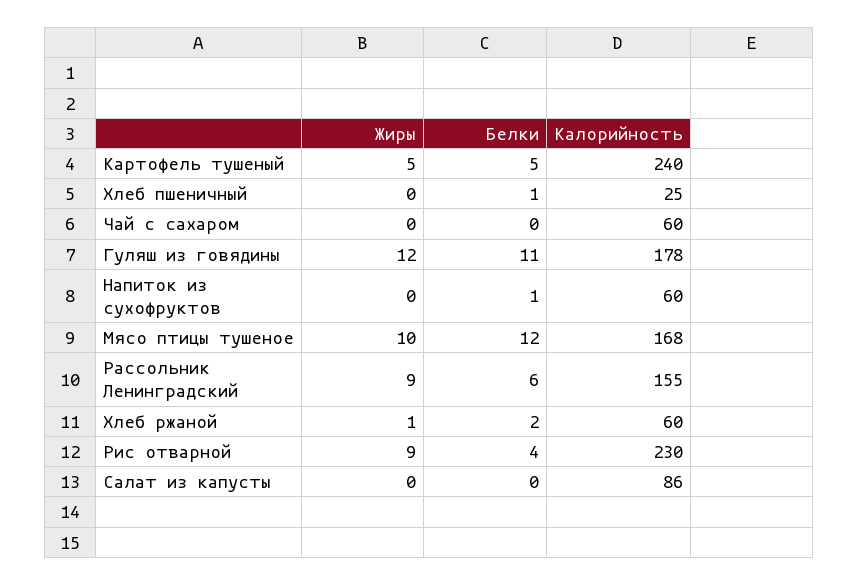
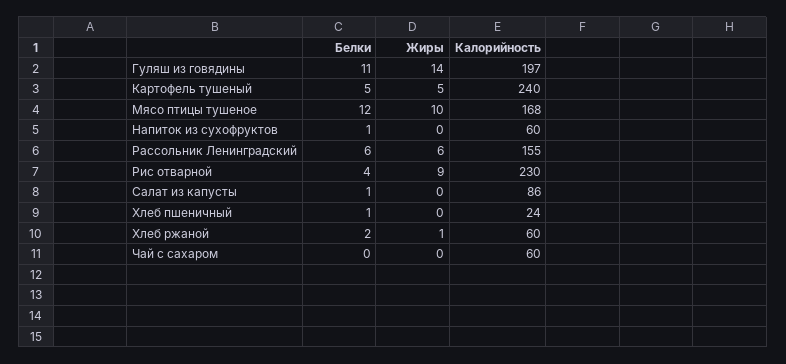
  {
    "Жиры": {
      "Картофель тушеный": 5,
      "Хлеб пшеничный": 0,
      "Чай с сахаром": 0,
-     "Гуляш из говядины": 12,
+     "Гуляш из говядины": 14,
      "Напиток из сухофруктов": 0,
      "Мясо птицы тушеное": 10,
-     "Рассольник Ленинградский": 9,
+     "Рассольник Ленинградский": 6,
      "Хлеб ржаной": 1,
      "Рис отварной": 9,
      "Салат из капусты": 0
    },
    "Белки": {
      "Картофель тушеный": 5,
      "Хлеб пшеничный": 1,
      "Чай с сахаром": 0,
      "Гуляш из говядины": 11,
      "Напиток из сухофруктов": 1,
      "Мясо птицы тушеное": 12,
      "Рассольник Ленинградский": 6,
      "Хлеб ржаной": 2,
      "Рис отварной": 4,
-     "Салат из капусты": 0
+     "Салат из капусты": 1
    },
    "Калорийность": {
      "Картофель тушеный": 240,
-     "Хлеб пшеничный": 25,
+     "Хлеб пшеничный": 24,
      "Чай с сахаром": 60,
-     "Гуляш из говядины": 178,
+     "Гуляш из говядины": 197,
      "Напиток из сухофруктов": 60,
      "Мясо птицы тушеное": 168,
      "Рассольник Ленинградский": 155,
      "Хлеб ржаной": 60,
      "Рис отварной": 230,
      "Салат из капусты": 86
    }
  }

